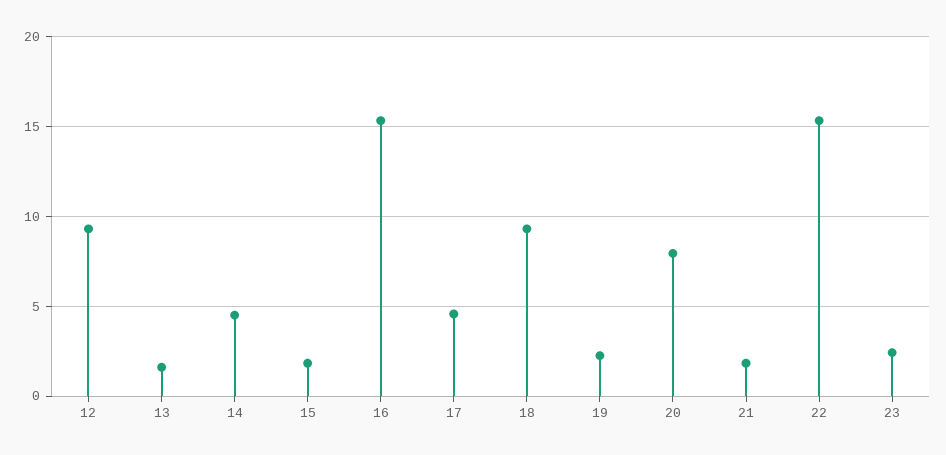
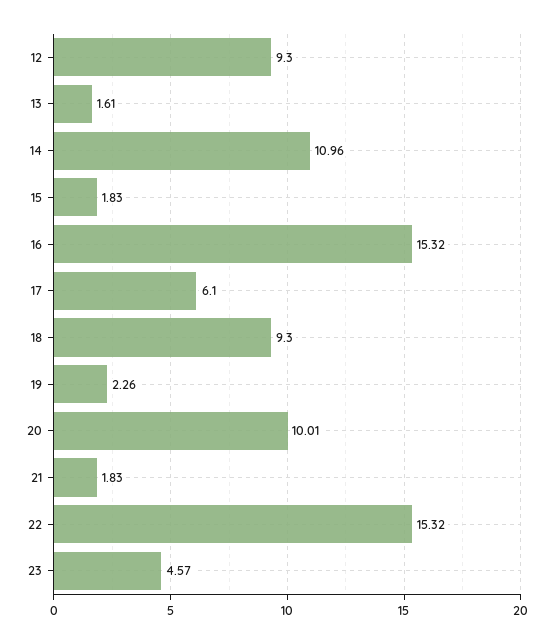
  {
    "12": 9.3,
    "13": 1.61,
-   "14": 4.5,
+   "14": 10.96,
    "15": 1.83,
    "16": 15.32,
-   "17": 4.5,
+   "17": 6.1,
    "18": 9.3,
    "19": 2.26,
-   "20": 8,
+   "20": 10.01,
    "21": 1.83,
    "22": 15.32,
-   "23": 2.5
+   "23": 4.57
  }

